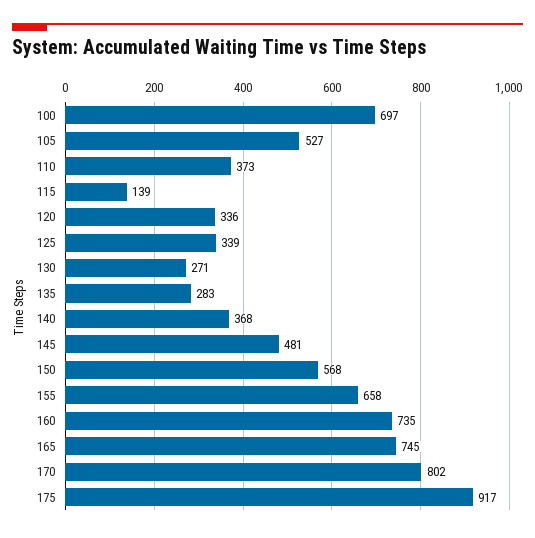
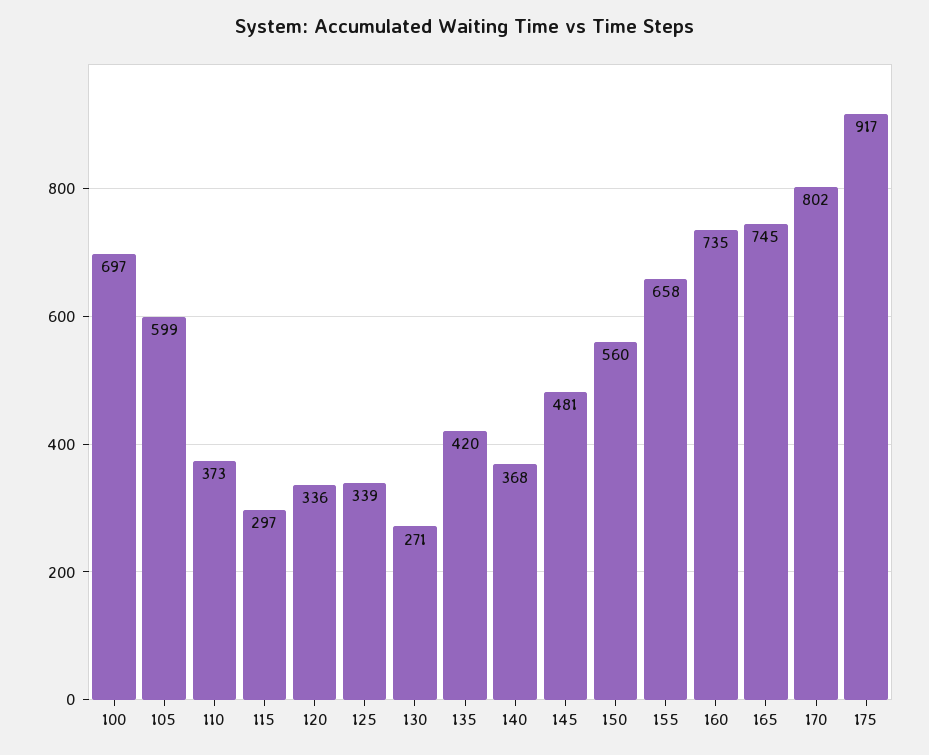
  {
    "100": 697,
-   "105": 527,
+   "105": 599,
    "110": 373,
-   "115": 139,
+   "115": 297,
    "120": 336,
    "125": 339,
    "130": 271,
-   "135": 283,
+   "135": 420,
    "140": 368,
    "145": 481,
-   "150": 568,
+   "150": 560,
    "155": 658,
    "160": 735,
    "165": 745,
    "170": 802,
    "175": 917
  }

